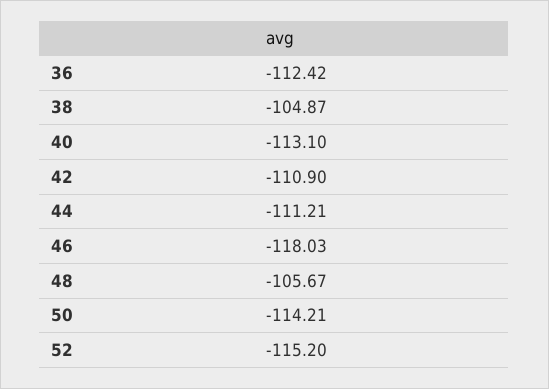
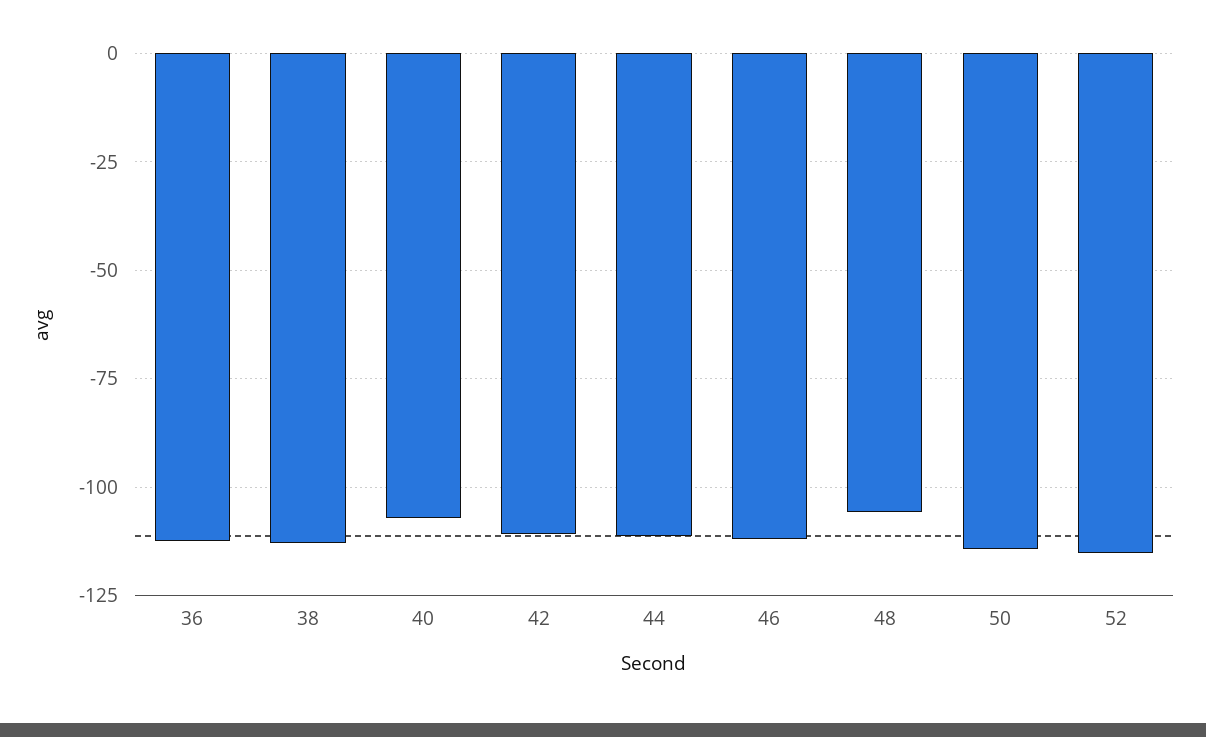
  {
    "36": -112.42,
-   "38": -104.87,
+   "38": -112.5,
-   "40": -113.1,
+   "40": -107.5,
    "42": -110.9,
    "44": -111.21,
-   "46": -118.03,
+   "46": -112.5,
    "48": -105.67,
    "50": -114.21,
    "52": -115.2
  }

